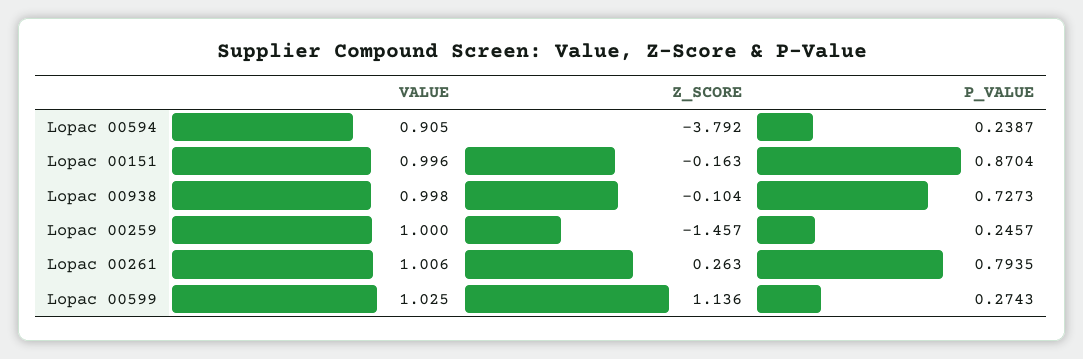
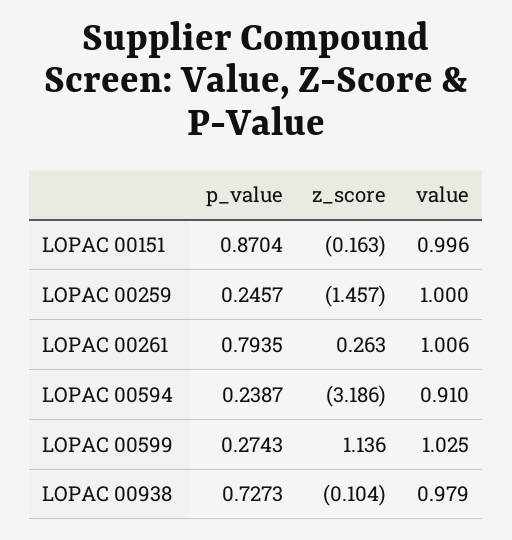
  {
    "VALUE": {
-     "Lopac 00594": 0.905,
+     "Lopac 00594": 0.91,
      "Lopac 00151": 0.996,
-     "Lopac 00938": 0.998,
+     "Lopac 00938": 0.979,
      "Lopac 00259": 1,
      "Lopac 00261": 1.006,
      "Lopac 00599": 1.025
    },
    "Z_SCORE": {
-     "Lopac 00594": -3.792,
+     "Lopac 00594": -3.186,
      "Lopac 00151": -0.163,
      "Lopac 00938": -0.104,
      "Lopac 00259": -1.457,
      "Lopac 00261": 0.263,
      "Lopac 00599": 1.136
    },
    "P_VALUE": {
      "Lopac 00594": 0.2387,
      "Lopac 00151": 0.8704,
      "Lopac 00938": 0.7273,
      "Lopac 00259": 0.2457,
      "Lopac 00261": 0.7935,
      "Lopac 00599": 0.2743
    }
  }

